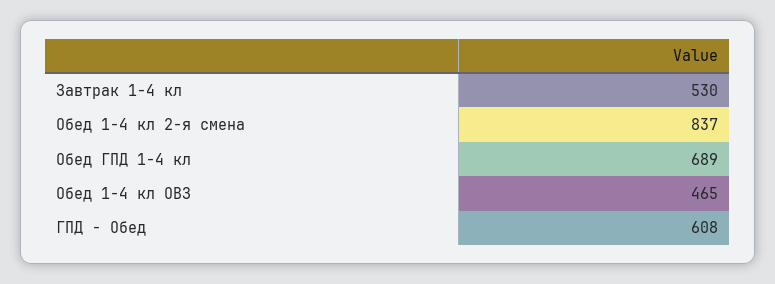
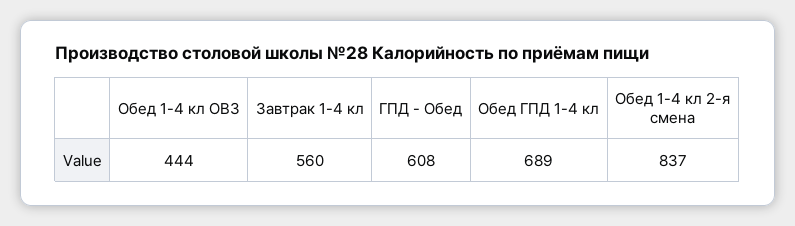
  {
-   "Завтрак 1-4 кл": 530,
+   "Завтрак 1-4 кл": 560,
    "Обед 1-4 кл 2-я смена": 837,
    "Обед ГПД 1-4 кл": 689,
-   "Обед 1-4 кл ОВЗ": 465,
+   "Обед 1-4 кл ОВЗ": 444,
    "ГПД - Обед": 608
  }

